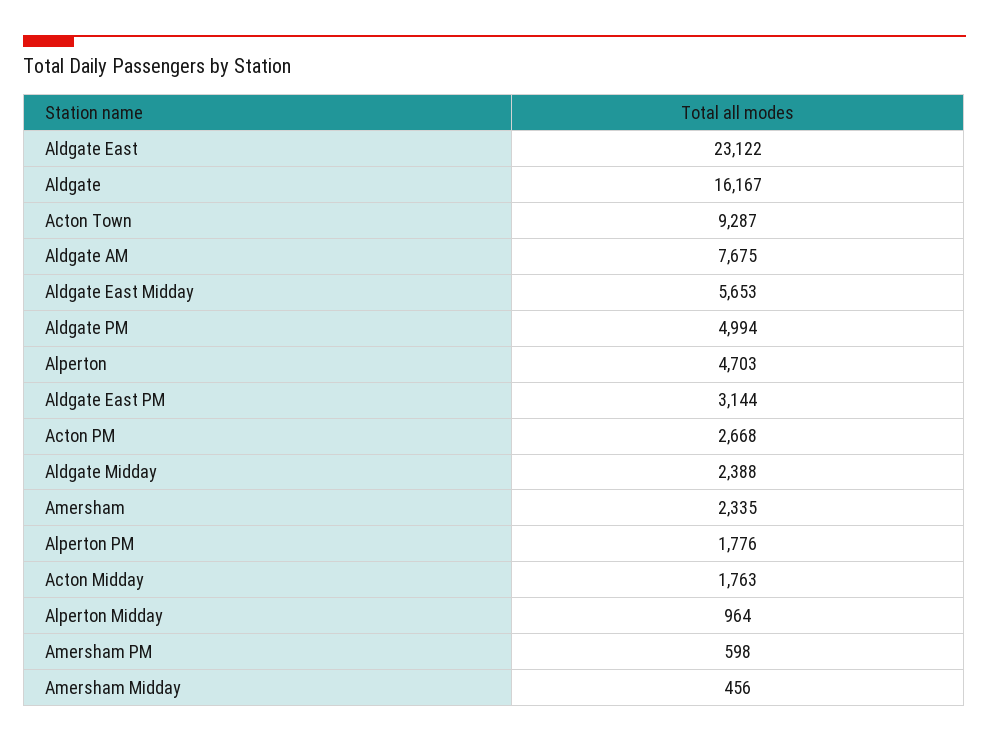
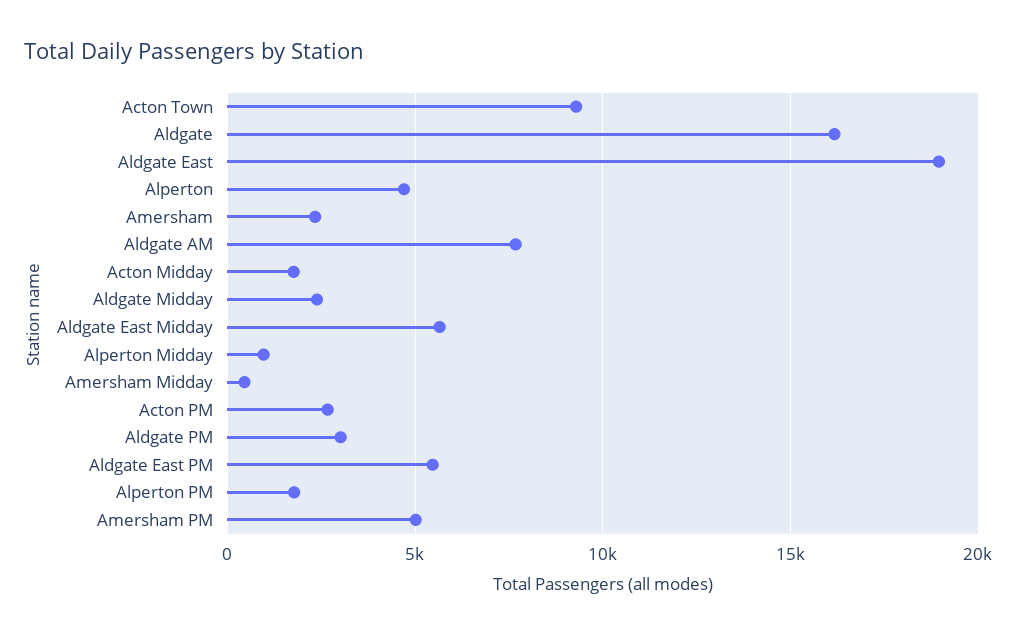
  {
-   "Aldgate East": 23122,
+   "Aldgate East": 19000,
    "Aldgate": 16167,
    "Acton Town": 9287,
    "Aldgate AM": 7675,
    "Aldgate East Midday": 5653,
-   "Aldgate PM": 4994,
+   "Aldgate PM": 3000,
    "Alperton": 4703,
-   "Aldgate East PM": 3144,
+   "Aldgate East PM": 5500,
    "Acton PM": 2668,
    "Aldgate Midday": 2388,
    "Amersham": 2335,
    "Alperton PM": 1776,
    "Acton Midday": 1763,
    "Alperton Midday": 964,
-   "Amersham PM": 598,
+   "Amersham PM": 5000,
    "Amersham Midday": 456
  }

